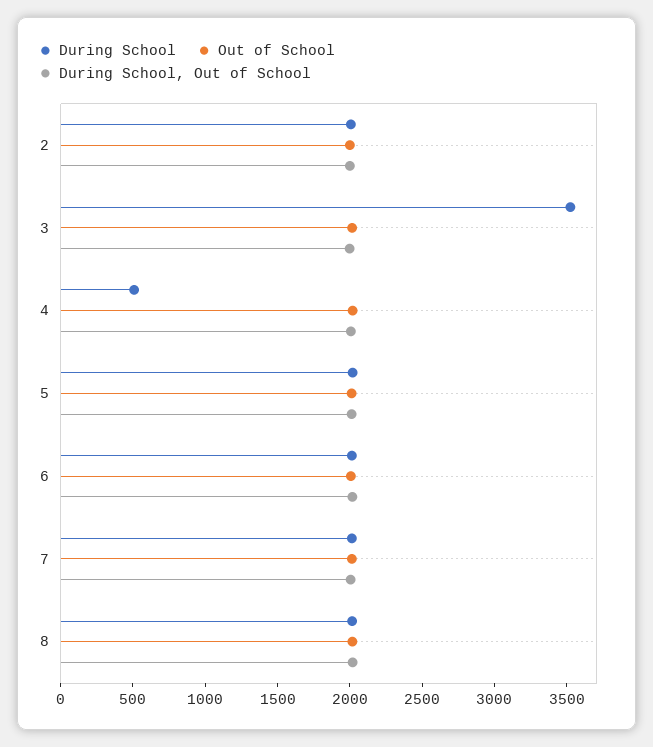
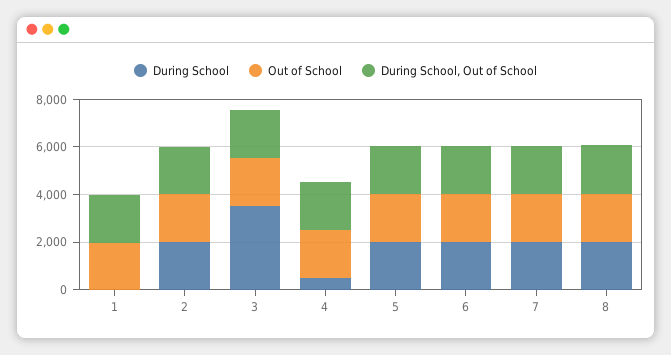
  {
    "During School": {
      "2": 2000,
      "3": 3500,
      "4": 500,
      "5": 2000,
      "6": 2000,
      "7": 2000,
-     "8": 2000
+     "8": 2000,
+     "1": 0
    },
    "Out of School": {
      "2": 2000,
      "3": 2000,
      "4": 2000,
      "5": 2000,
      "6": 2000,
      "7": 2000,
-     "8": 2000
+     "8": 2000,
+     "1": 2000
    },
    "During School, Out of School": {
      "2": 2000,
      "3": 2000,
      "4": 2000,
      "5": 2000,
      "6": 2000,
      "7": 2000,
-     "8": 2000
+     "8": 2000,
+     "1": 2000
    }
  }

